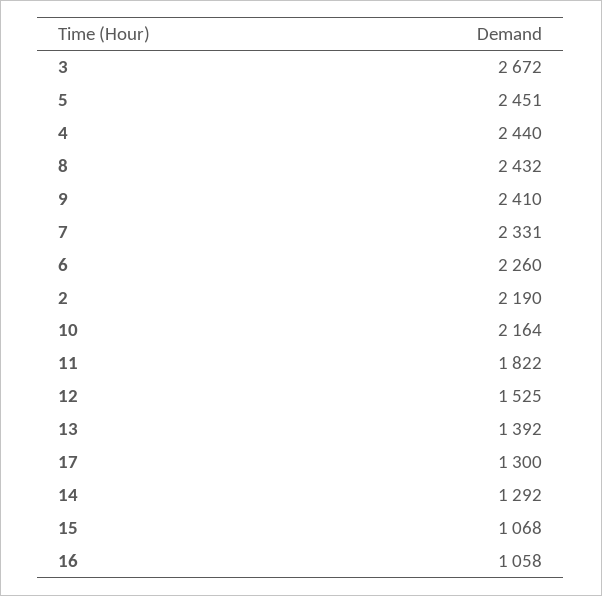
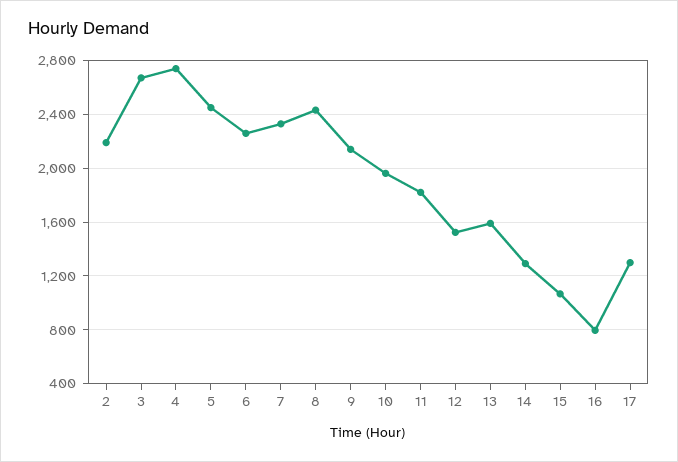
  {
    "3": 2672,
    "5": 2451,
-   "4": 2440,
+   "4": 2750,
    "8": 2432,
-   "9": 2410,
+   "9": 2150,
    "7": 2331,
    "6": 2260,
    "2": 2190,
-   "10": 2164,
+   "10": 1950,
    "11": 1822,
    "12": 1525,
-   "13": 1392,
+   "13": 1600,
    "17": 1300,
    "14": 1292,
    "15": 1068,
-   "16": 1058
+   "16": 800
  }

